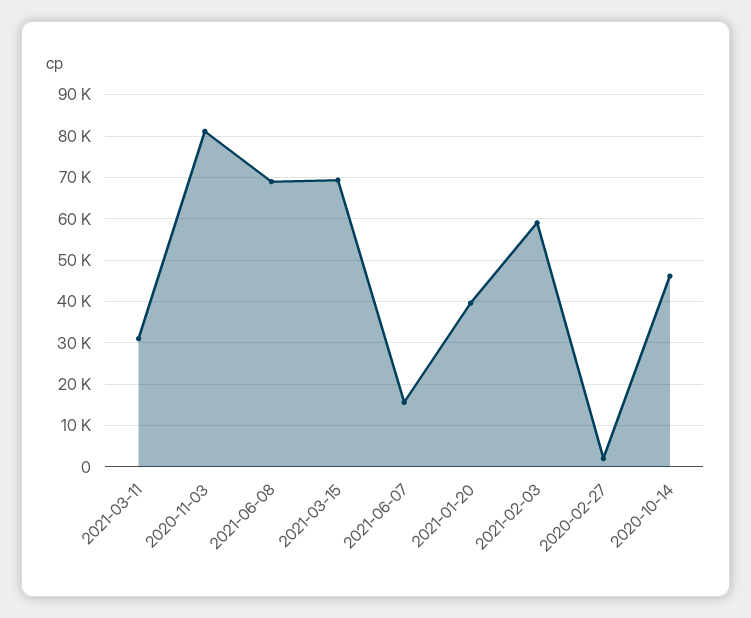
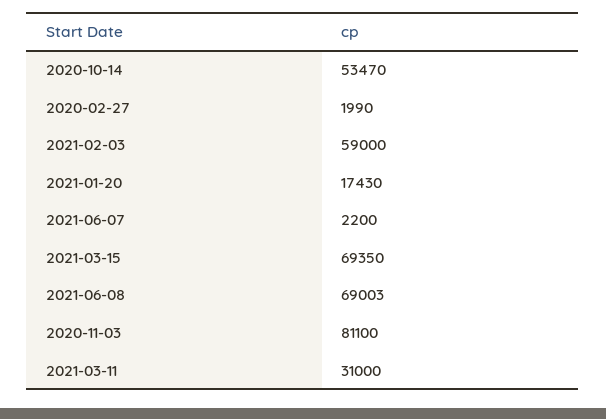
  {
    "2021-03-11": 31000,
    "2020-11-03": 81100,
    "2021-06-08": 69003,
    "2021-03-15": 69350,
-   "2021-06-07": 16000,
+   "2021-06-07": 2200,
-   "2021-01-20": 40000,
+   "2021-01-20": 17430,
    "2021-02-03": 59000,
    "2020-02-27": 1990,
-   "2020-10-14": 46000
+   "2020-10-14": 53470
  }

